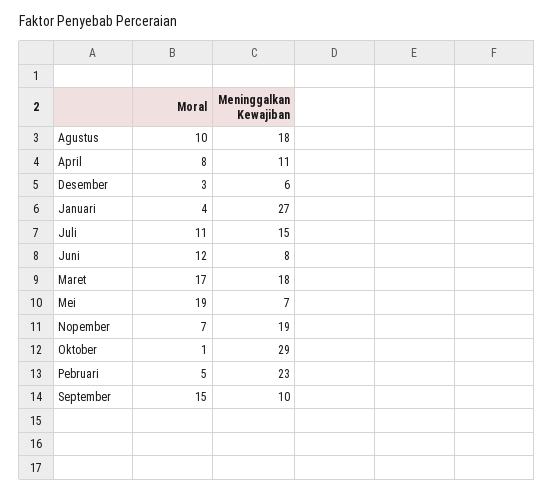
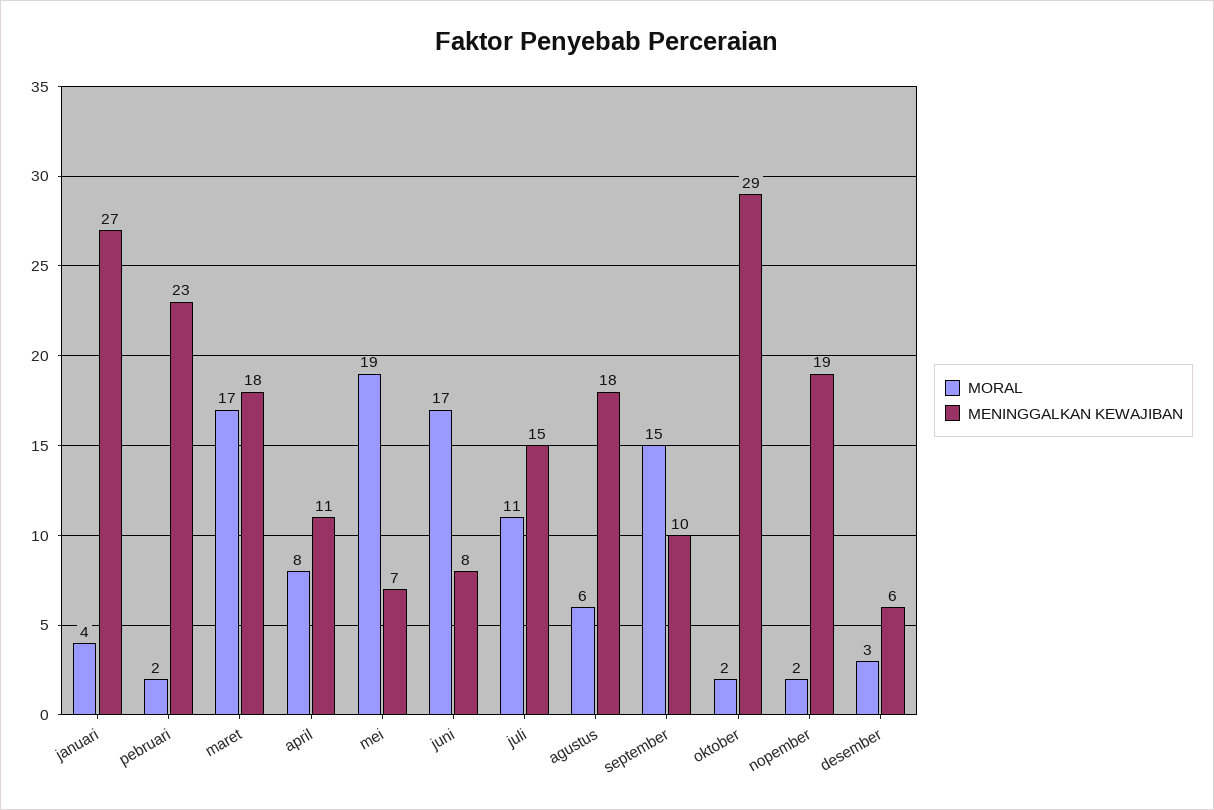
  {
    "Moral": {
-     "Agustus": 10,
+     "Agustus": 6,
      "April": 8,
      "Desember": 3,
      "Januari": 4,
      "Juli": 11,
-     "Juni": 12,
+     "Juni": 17,
      "Maret": 17,
      "Mei": 19,
-     "Nopember": 7,
+     "Nopember": 2,
-     "Oktober": 1,
+     "Oktober": 2,
-     "Pebruari": 5,
+     "Pebruari": 2,
      "September": 15
    },
    "Meninggalkan Kewajiban": {
      "Agustus": 18,
      "April": 11,
      "Desember": 6,
      "Januari": 27,
      "Juli": 15,
      "Juni": 8,
      "Maret": 18,
      "Mei": 7,
      "Nopember": 19,
      "Oktober": 29,
      "Pebruari": 23,
      "September": 10
    }
  }

